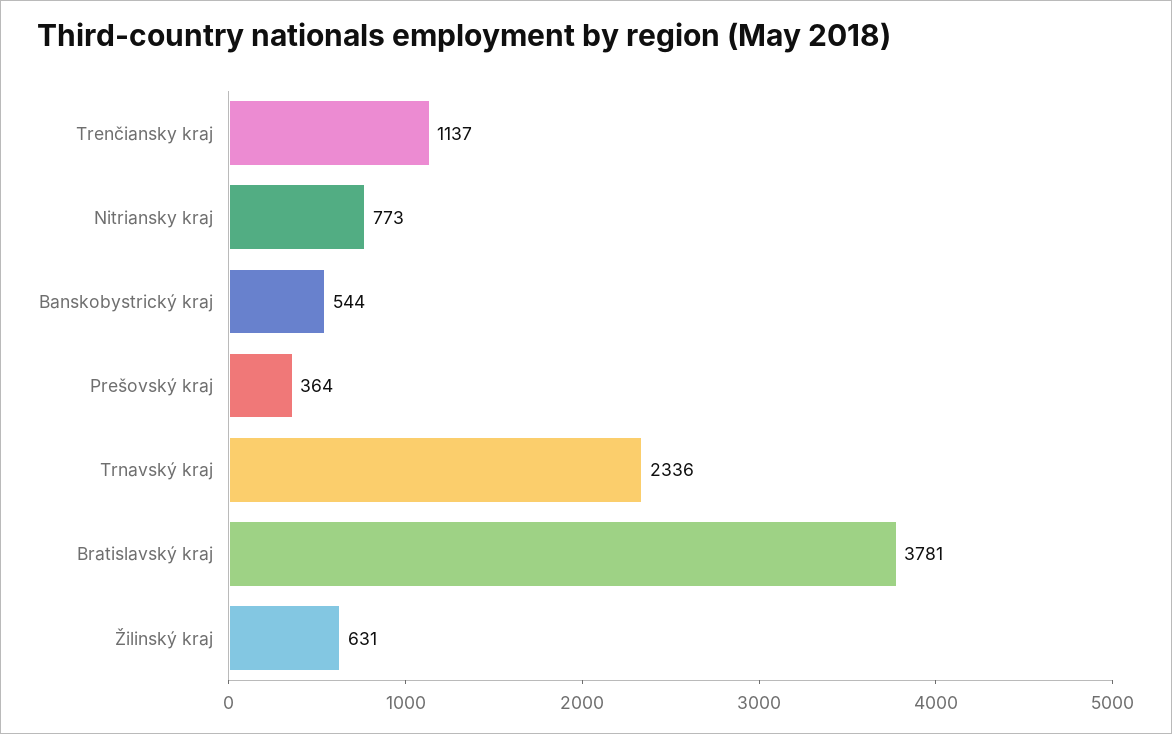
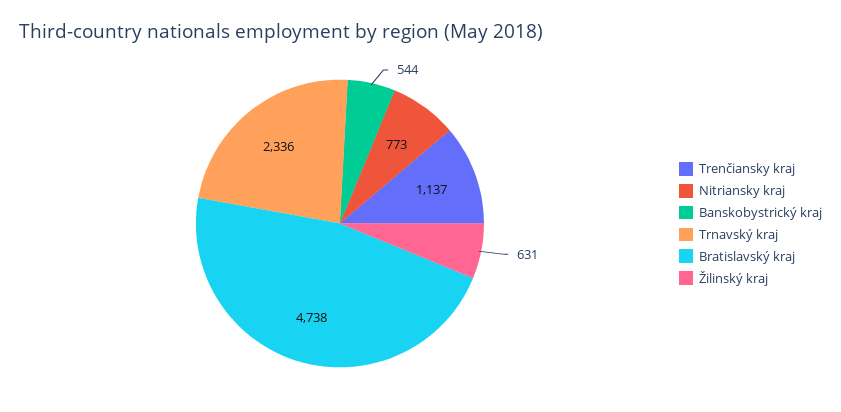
  {
    "Trenčiansky kraj": 1137,
    "Nitriansky kraj": 773,
    "Banskobystrický kraj": 544,
-   "Prešovský kraj": 364,
    "Trnavský kraj": 2336,
-   "Bratislavský kraj": 3781,
+   "Bratislavský kraj": 4738,
    "Žilinský kraj": 631
  }

